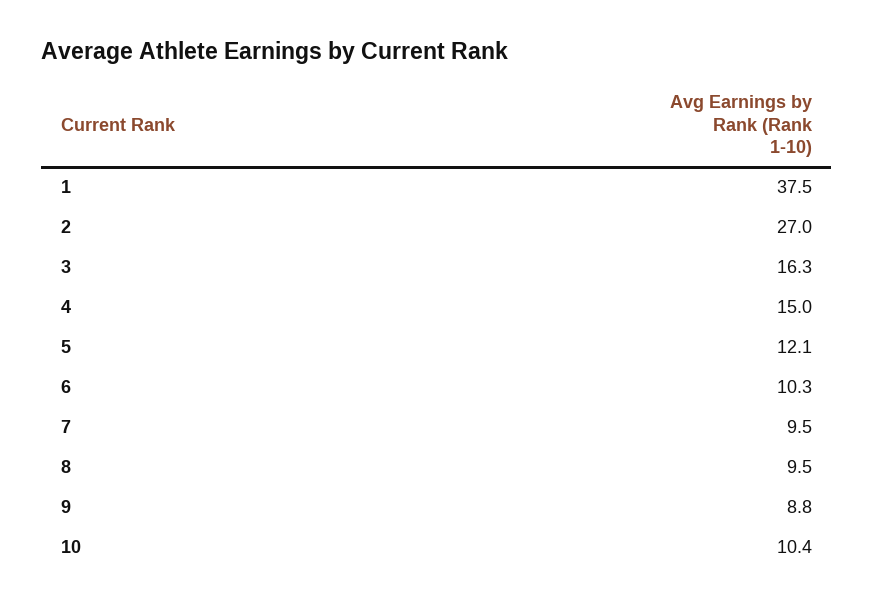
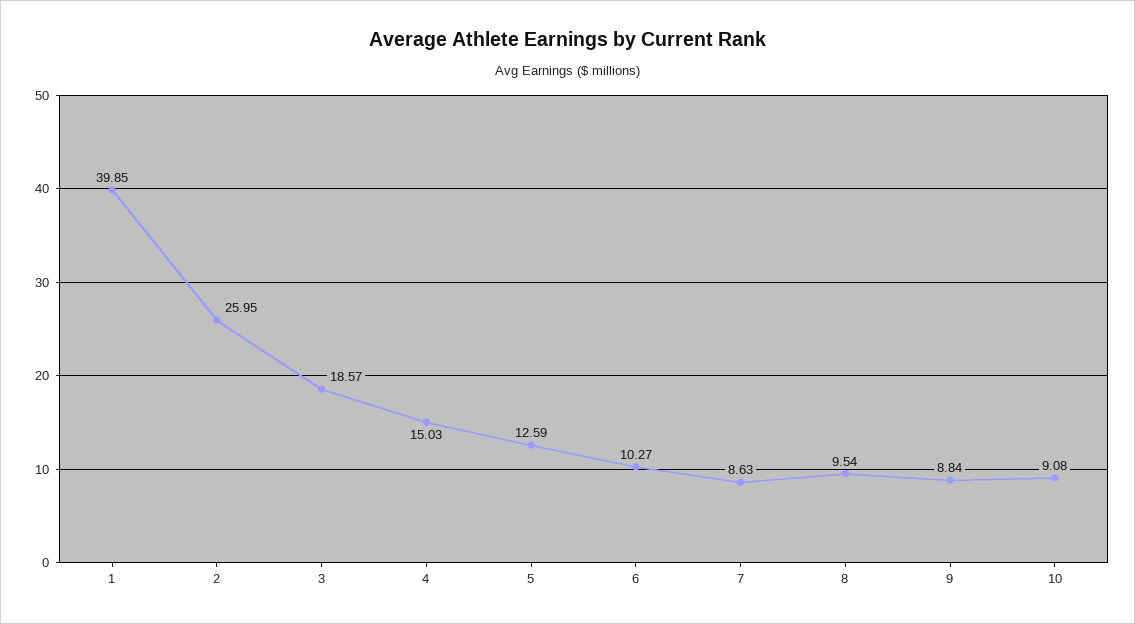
  {
-   "1": 37.5,
+   "1": 39.85,
-   "2": 27,
+   "2": 25.95,
-   "3": 16.3,
+   "3": 18.57,
    "4": 15.03,
-   "5": 12.1,
+   "5": 12.59,
    "6": 10.27,
-   "7": 9.5,
+   "7": 8.63,
    "8": 9.54,
    "9": 8.84,
-   "10": 10.4
+   "10": 9.08
  }

